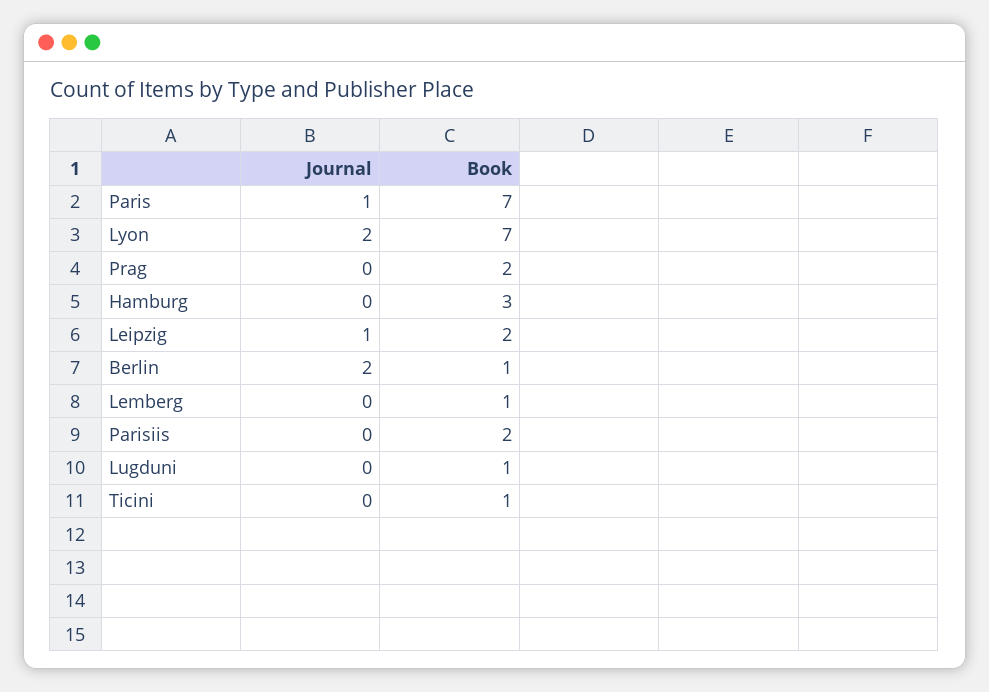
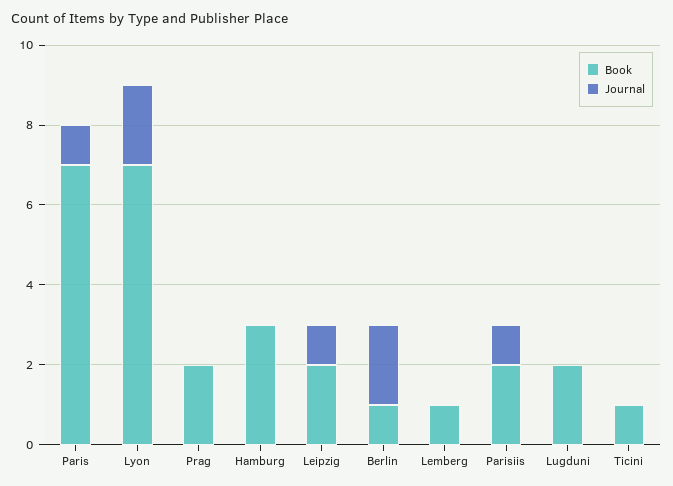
  {
    "Journal": {
      "Paris": 1,
      "Lyon": 2,
      "Prag": 0,
      "Hamburg": 0,
      "Leipzig": 1,
      "Berlin": 2,
      "Lemberg": 0,
-     "Parisiis": 0,
+     "Parisiis": 1,
      "Lugduni": 0,
      "Ticini": 0
    },
    "Book": {
      "Paris": 7,
      "Lyon": 7,
      "Prag": 2,
      "Hamburg": 3,
      "Leipzig": 2,
      "Berlin": 1,
      "Lemberg": 1,
      "Parisiis": 2,
-     "Lugduni": 1,
+     "Lugduni": 2,
      "Ticini": 1
    }
  }

